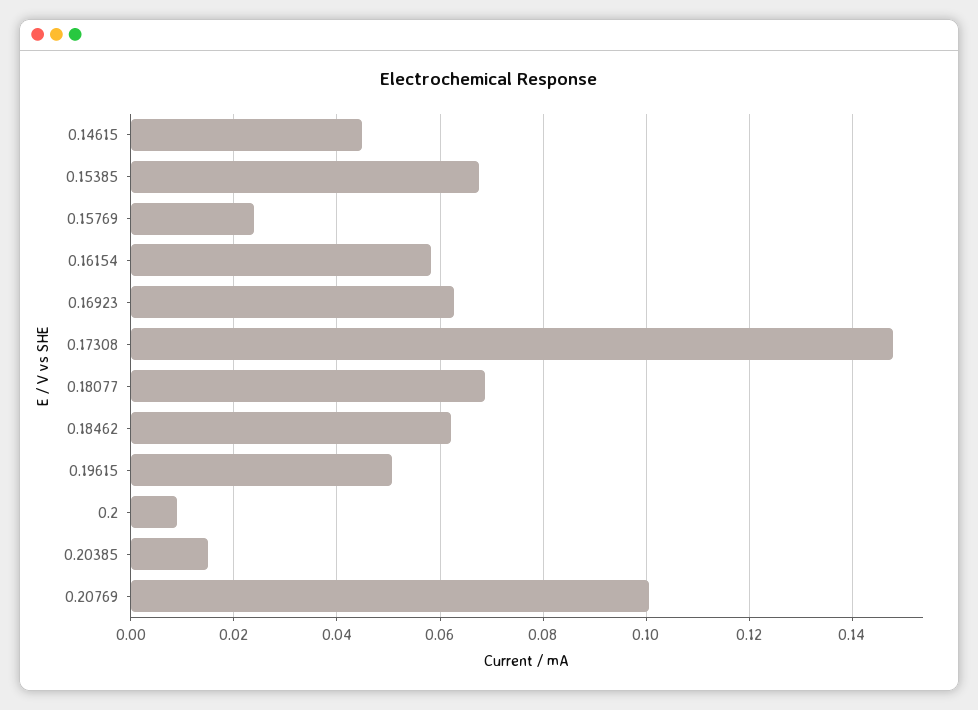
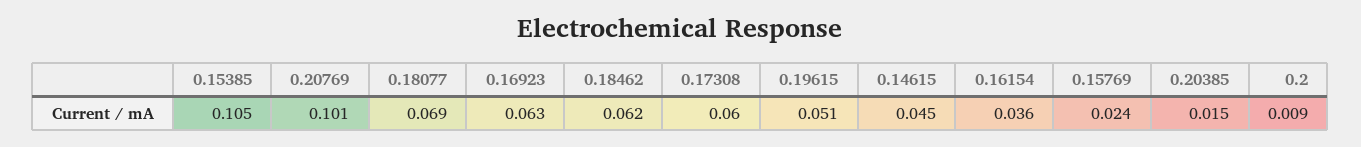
  {
    "0.14615": 0.045,
-   "0.15385": 0.068,
+   "0.15385": 0.105,
    "0.15769": 0.024,
-   "0.16154": 0.058,
+   "0.16154": 0.036,
    "0.16923": 0.063,
-   "0.17308": 0.148,
+   "0.17308": 0.06,
    "0.18077": 0.069,
    "0.18462": 0.062,
    "0.19615": 0.051,
    "0.2": 0.009,
    "0.20385": 0.015,
    "0.20769": 0.101
  }

